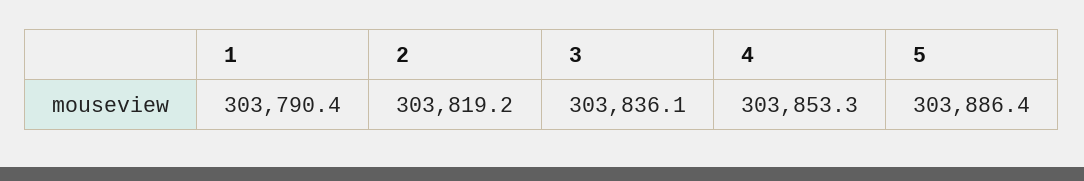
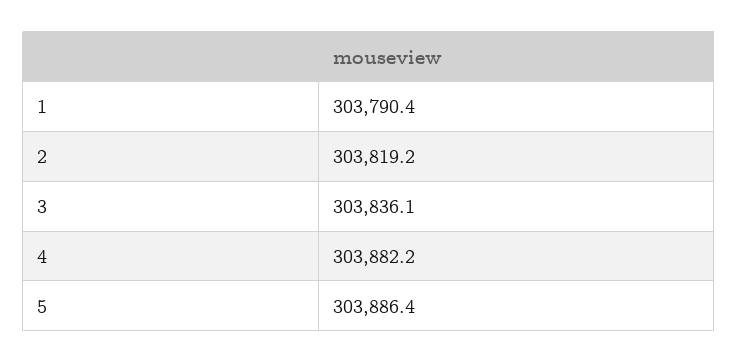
  {
    "1": 303790.4,
    "2": 303819.2,
    "3": 303836.1,
-   "4": 303853.3,
+   "4": 303882.2,
    "5": 303886.4
  }

